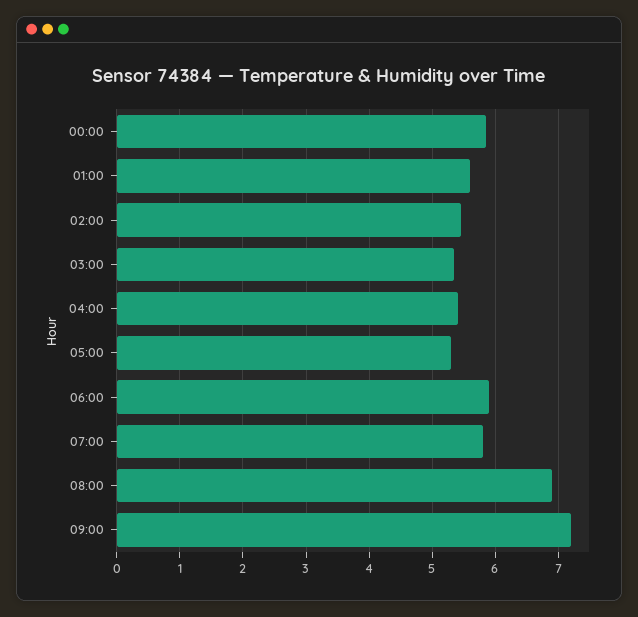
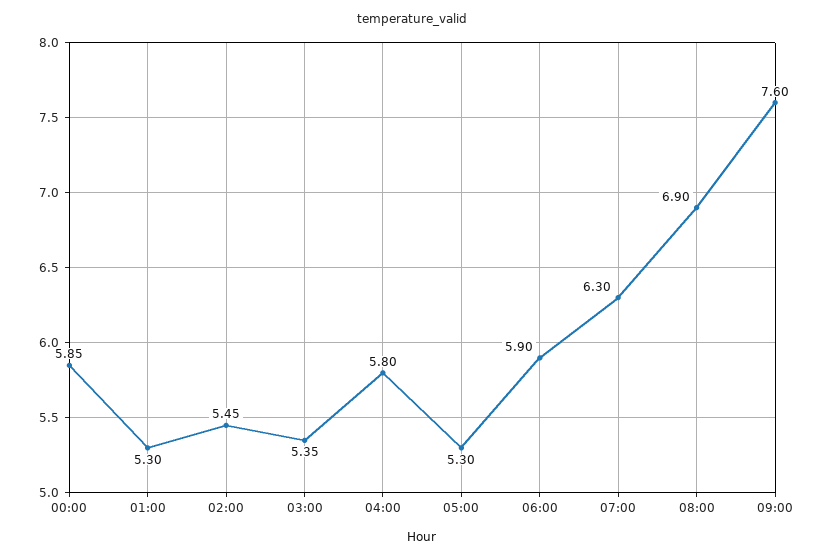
  {
    "00:00": 5.85,
-   "01:00": 5.6,
+   "01:00": 5.3,
    "02:00": 5.45,
    "03:00": 5.35,
-   "04:00": 5.4,
+   "04:00": 5.8,
    "05:00": 5.3,
    "06:00": 5.9,
-   "07:00": 5.8,
+   "07:00": 6.3,
    "08:00": 6.9,
-   "09:00": 7.2
+   "09:00": 7.6
  }

